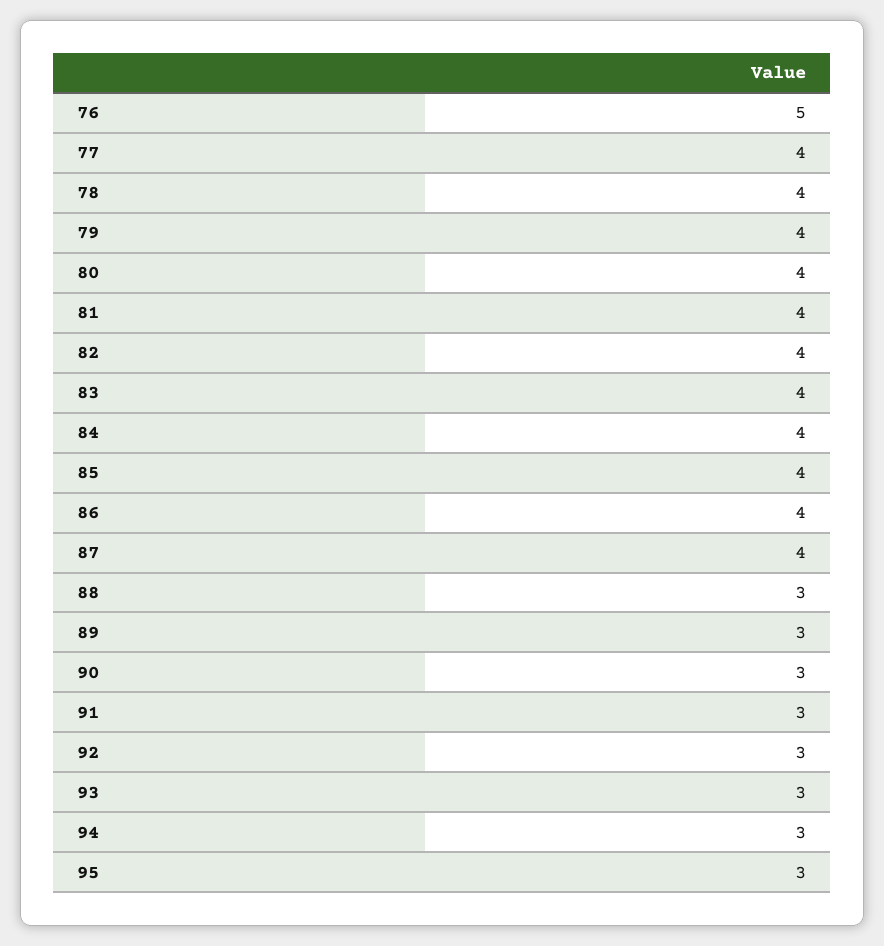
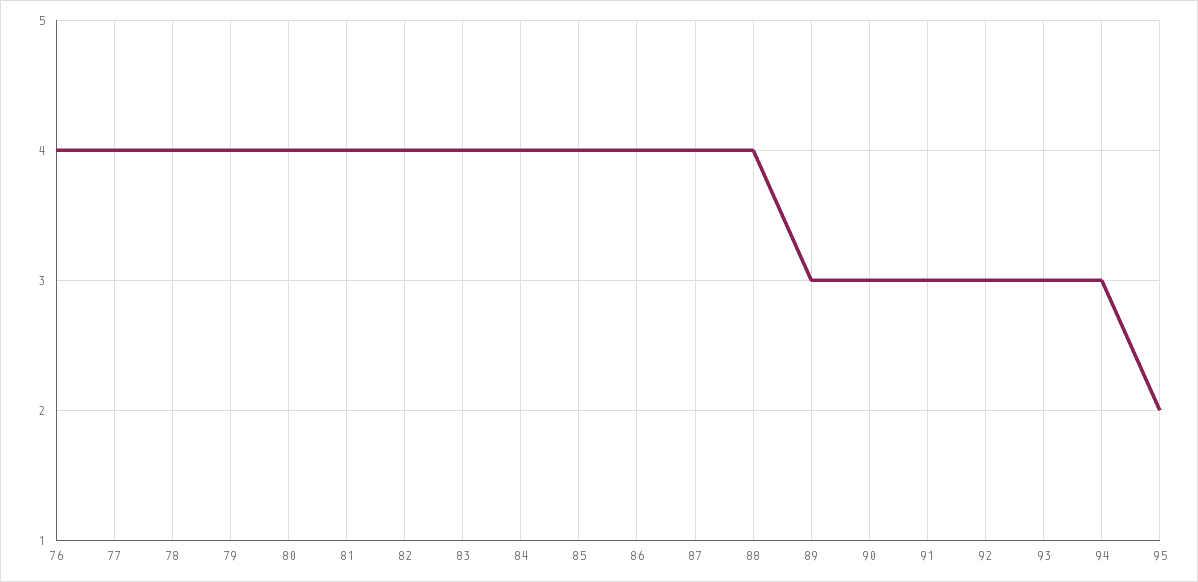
  {
-   "76": 5,
+   "76": 4,
    "77": 4,
    "78": 4,
    "79": 4,
    "80": 4,
    "81": 4,
    "82": 4,
    "83": 4,
    "84": 4,
    "85": 4,
    "86": 4,
    "87": 4,
-   "88": 3,
+   "88": 4,
    "89": 3,
    "90": 3,
    "91": 3,
    "92": 3,
    "93": 3,
    "94": 3,
-   "95": 3
+   "95": 2
  }

